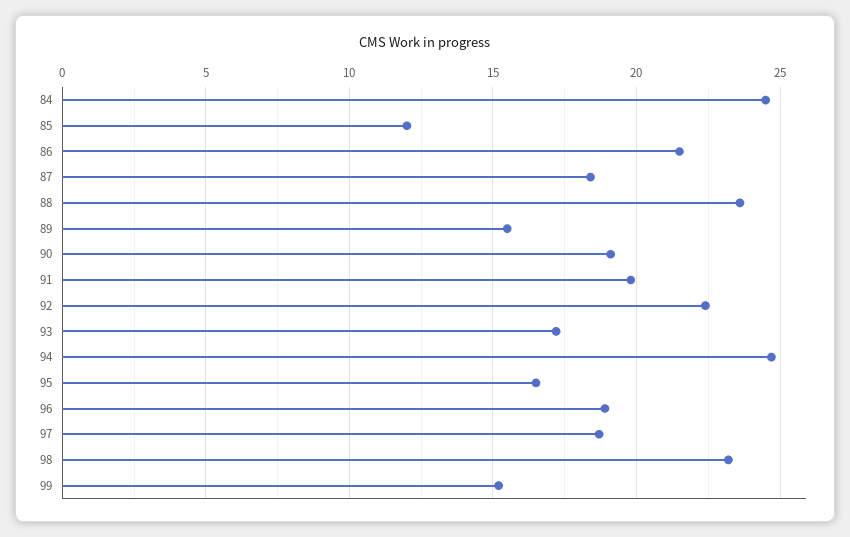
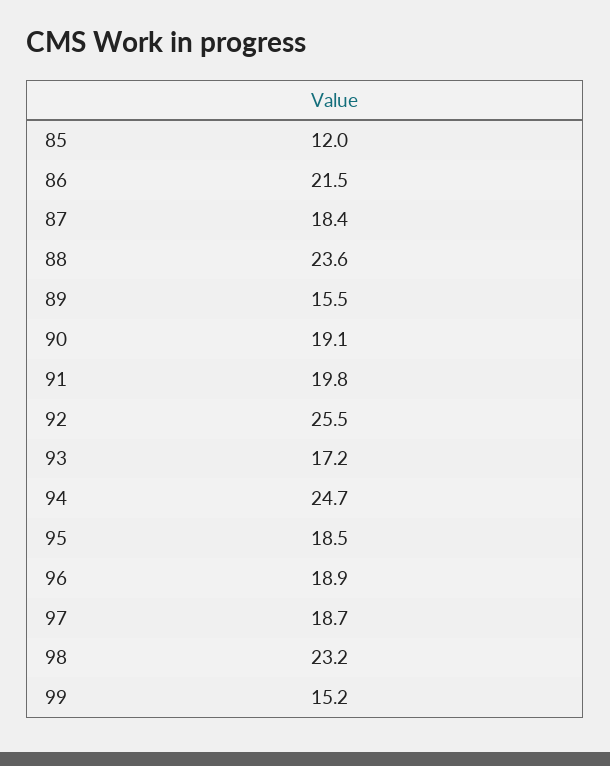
  {
-   "84": 24.5,
    "85": 12,
    "86": 21.5,
    "87": 18.4,
    "88": 23.6,
    "89": 15.5,
    "90": 19.1,
    "91": 19.8,
-   "92": 22.5,
+   "92": 25.5,
    "93": 17.2,
    "94": 24.7,
-   "95": 16.5,
+   "95": 18.5,
    "96": 18.9,
    "97": 18.7,
    "98": 23.2,
    "99": 15.2
  }

